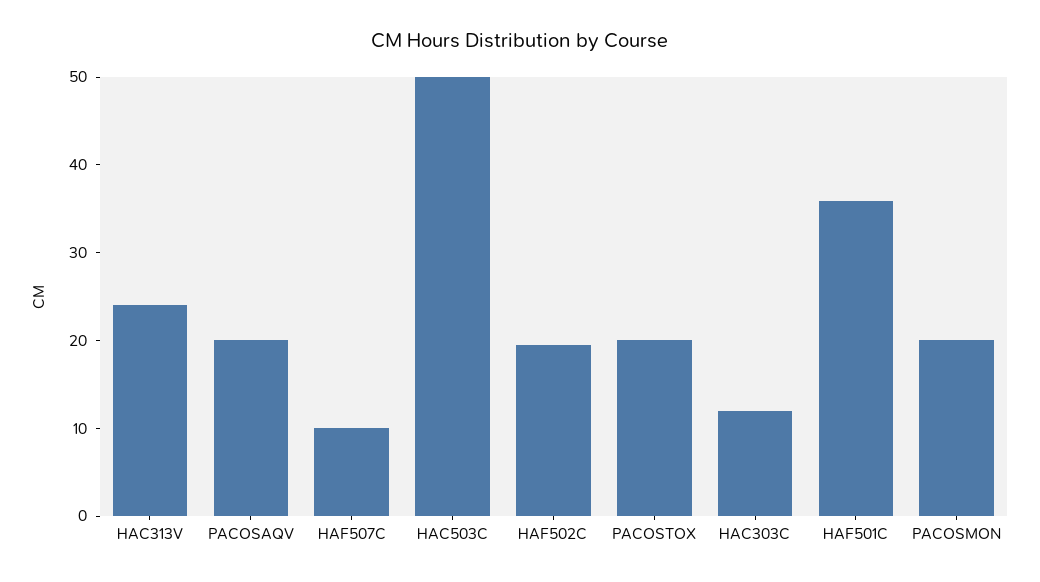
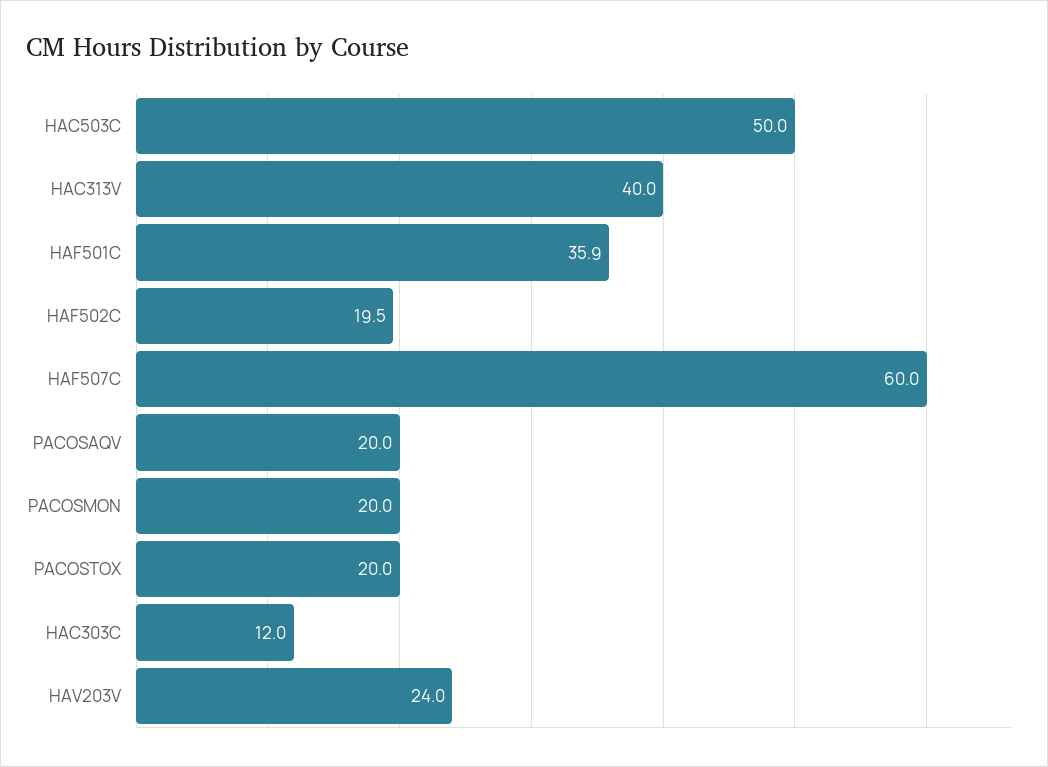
  {
-   "HAC313V": 24,
+   "HAC313V": 40,
    "PACOSAQV": 20,
-   "HAF507C": 10,
+   "HAF507C": 60,
    "HAC503C": 50,
    "HAF502C": 19.5,
    "PACOSTOX": 20,
    "HAC303C": 12,
    "HAF501C": 35.9,
-   "PACOSMON": 20
+   "PACOSMON": 20,
+   "HAV203V": 24
  }

